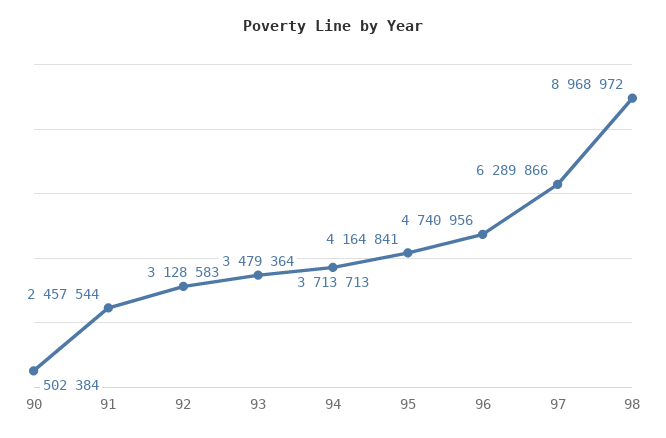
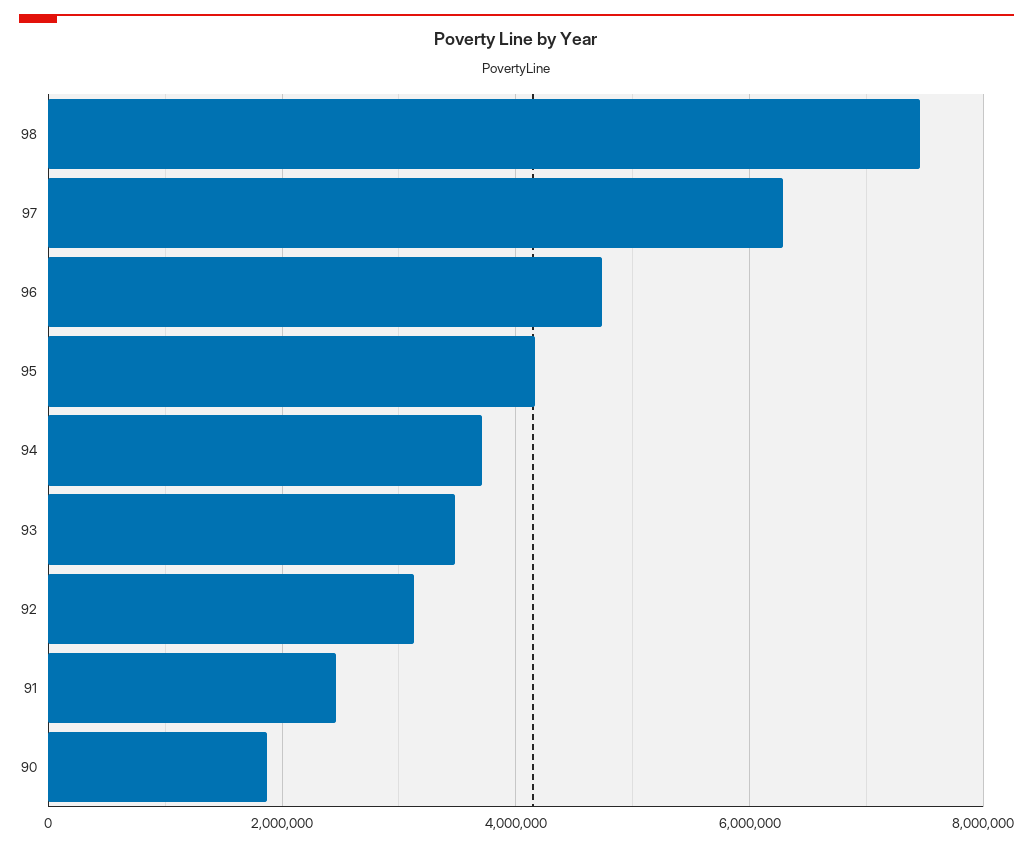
  {
-   "90": 502384,
+   "90": 1800000,
    "91": 2457544,
    "92": 3128583,
    "93": 3479364,
    "94": 3713713,
    "95": 4164841,
    "96": 4740956,
    "97": 6289866,
-   "98": 8968972
+   "98": 7400000
  }

